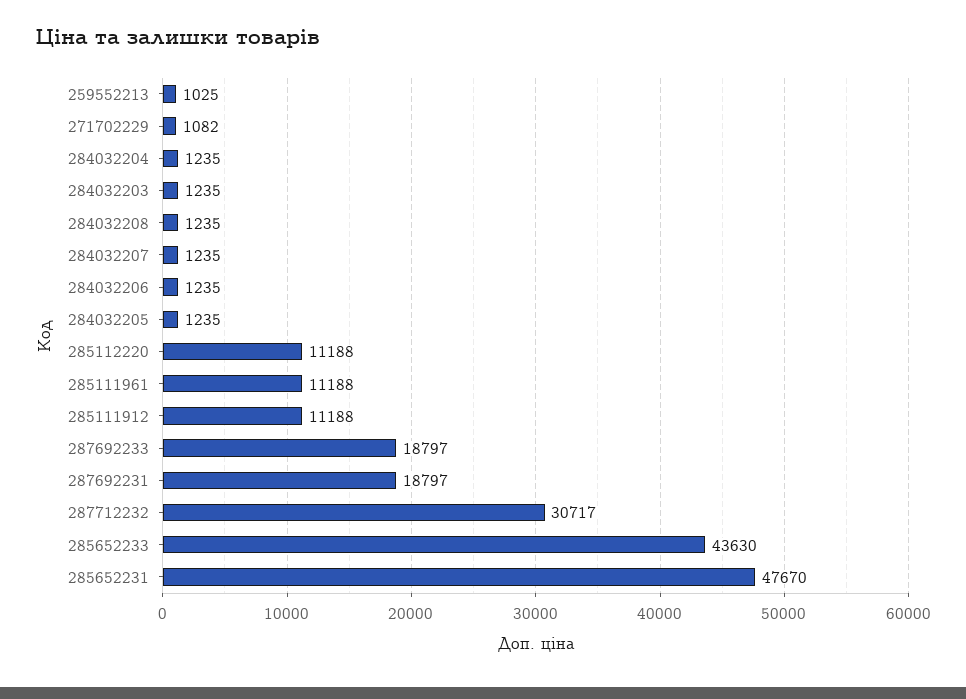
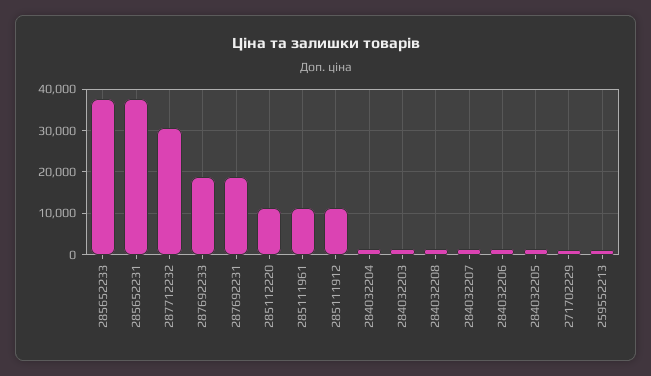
  {
    "259552213": 1025,
    "271702229": 1082,
    "284032204": 1235,
    "284032203": 1235,
    "284032208": 1235,
    "284032207": 1235,
    "284032206": 1235,
    "284032205": 1235,
    "285112220": 11188,
    "285111961": 11188,
    "285111912": 11188,
    "287692233": 18797,
    "287692231": 18797,
    "287712232": 30717,
-   "285652233": 43630,
+   "285652233": 38000,
-   "285652231": 47670
+   "285652231": 38000
  }

